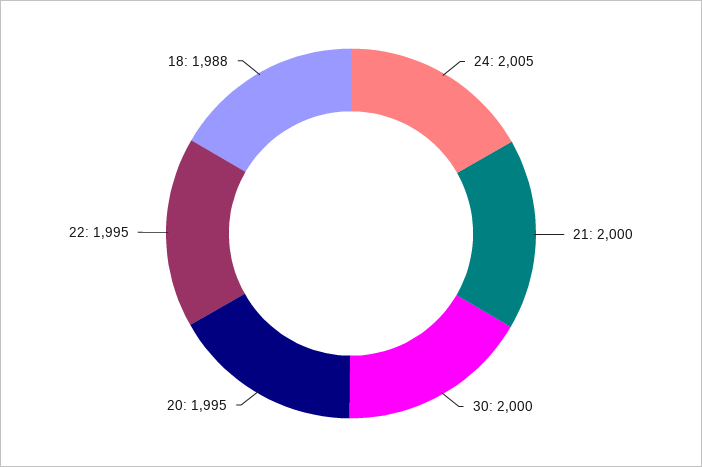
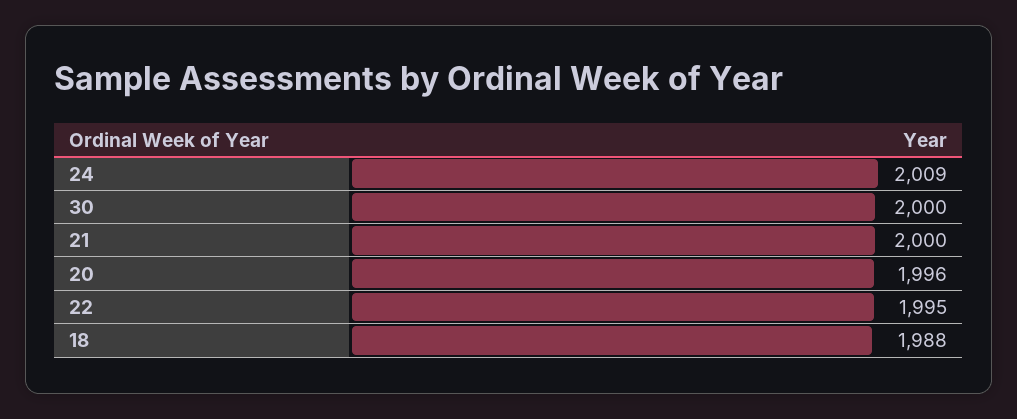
  {
-   "24": 2005,
+   "24": 2009,
    "21": 2000,
    "30": 2000,
-   "20": 1995,
+   "20": 1996,
    "22": 1995,
    "18": 1988
  }

